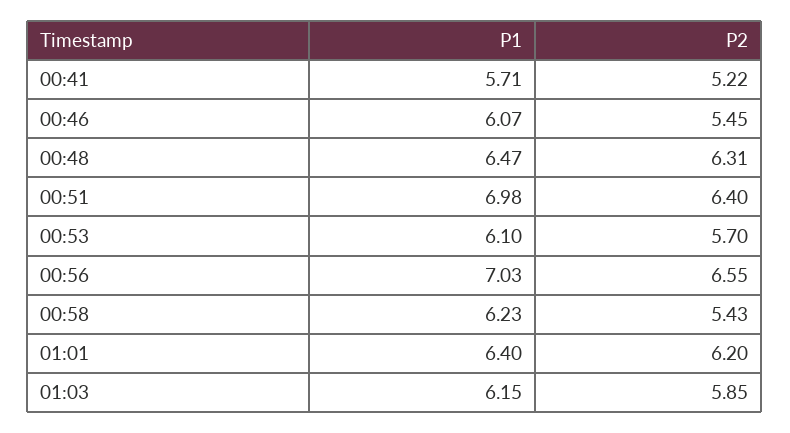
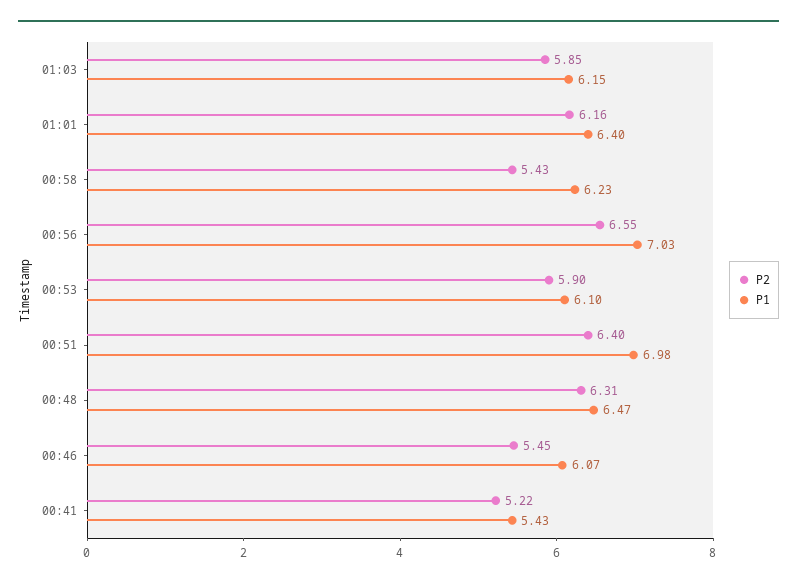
  {
    "P1": {
-     "00:41": 5.71,
+     "00:41": 5.43,
      "00:46": 6.07,
      "00:48": 6.47,
      "00:51": 6.98,
      "00:53": 6.1,
      "00:56": 7.03,
      "00:58": 6.23,
      "01:01": 6.4,
      "01:03": 6.15
    },
    "P2": {
      "00:41": 5.22,
      "00:46": 5.45,
      "00:48": 6.31,
      "00:51": 6.4,
-     "00:53": 5.7,
+     "00:53": 5.9,
      "00:56": 6.55,
      "00:58": 5.43,
-     "01:01": 6.2,
+     "01:01": 6.16,
      "01:03": 5.85
    }
  }

